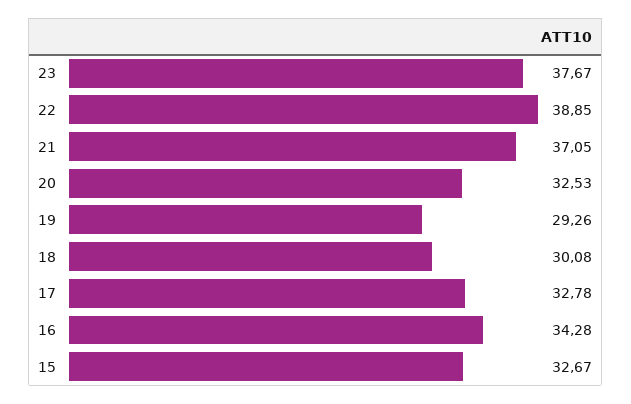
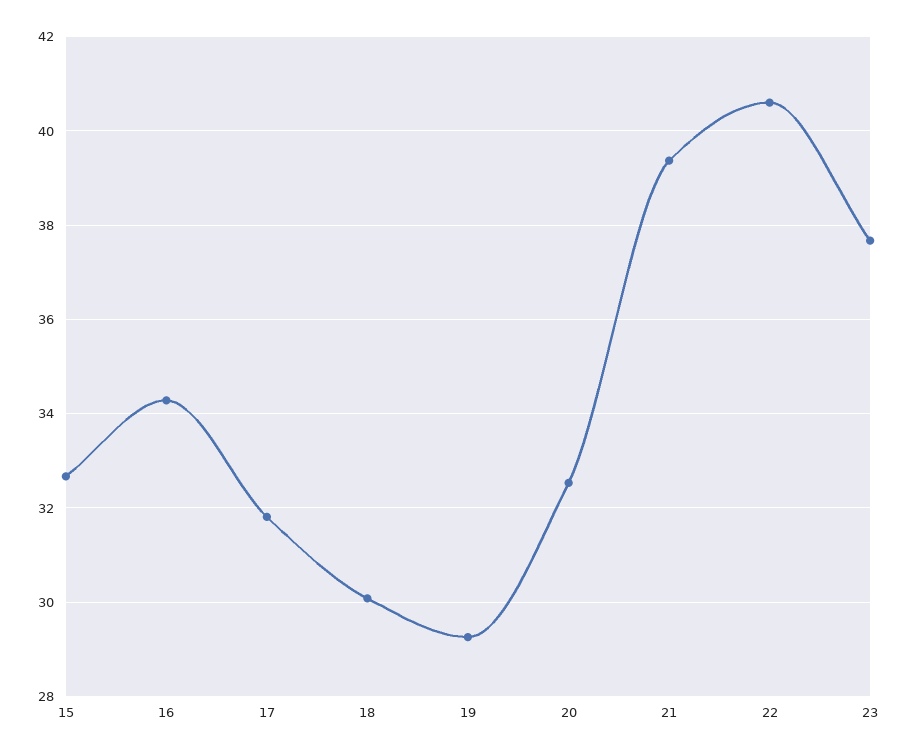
  {
    "23": 37.67,
-   "22": 38.85,
+   "22": 40.6,
-   "21": 37.05,
+   "21": 39.4,
    "20": 32.53,
    "19": 29.26,
    "18": 30.08,
-   "17": 32.78,
+   "17": 31.8,
    "16": 34.28,
    "15": 32.67
  }

